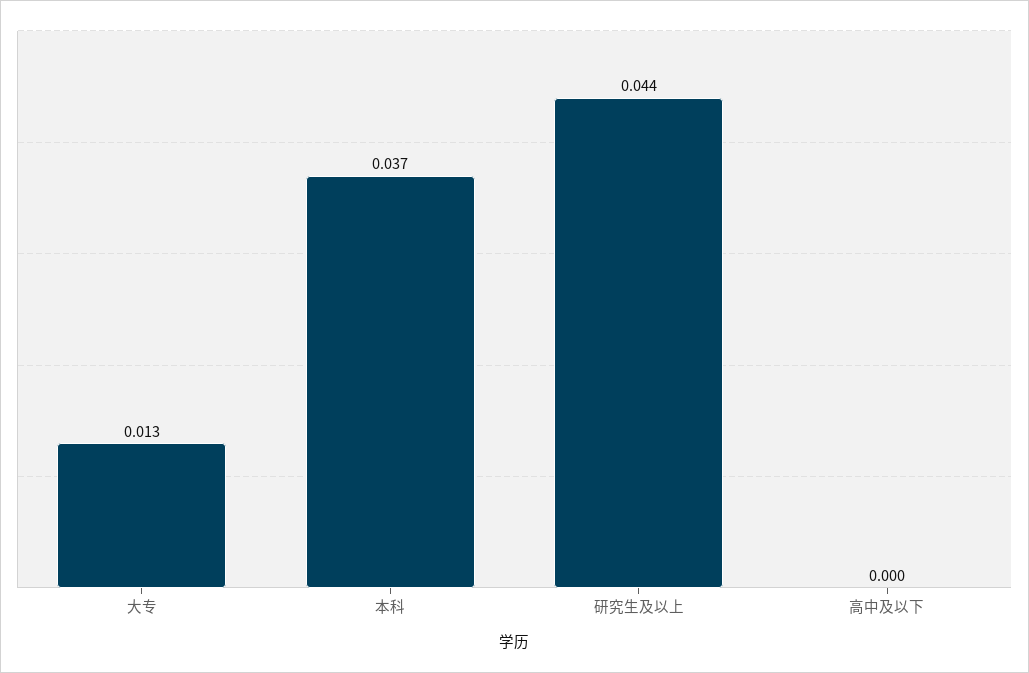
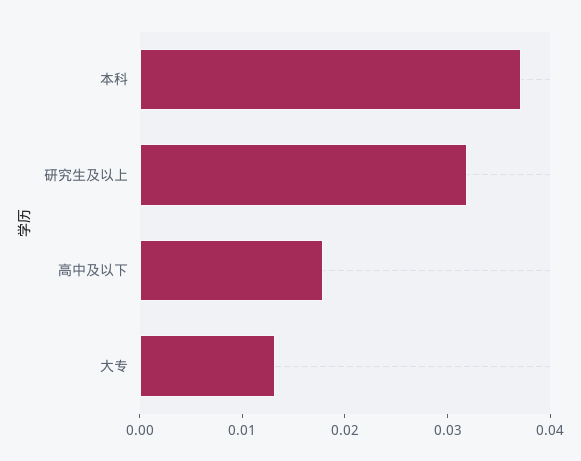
  {
    "大专": 0.013,
    "本科": 0.037,
-   "研究生及以上": 0.044,
+   "研究生及以上": 0.032,
-   "高中及以下": 0
+   "高中及以下": 0.018
  }

